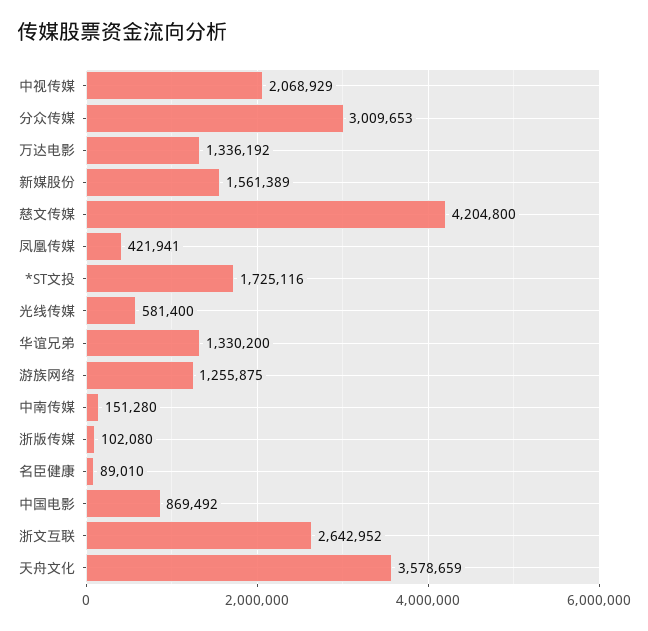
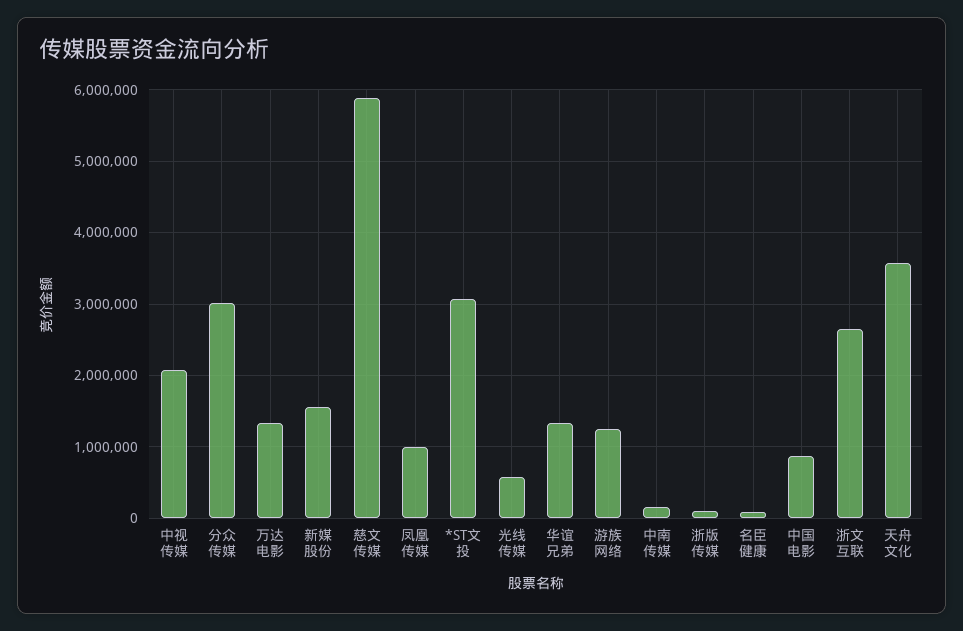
  {
    "中视传媒": 2068929,
    "分众传媒": 3009653,
    "万达电影": 1336192,
    "新媒股份": 1561389,
-   "慈文传媒": 4204800,
+   "慈文传媒": 5900000,
-   "凤凰传媒": 421941,
+   "凤凰传媒": 1000000,
-   "*ST文投": 1725116,
+   "*ST文投": 3100000,
    "光线传媒": 581400,
    "华谊兄弟": 1330200,
    "游族网络": 1255875,
    "中南传媒": 151280,
    "浙版传媒": 102080,
    "名臣健康": 89010,
    "中国电影": 869492,
    "浙文互联": 2642952,
    "天舟文化": 3578659
  }

